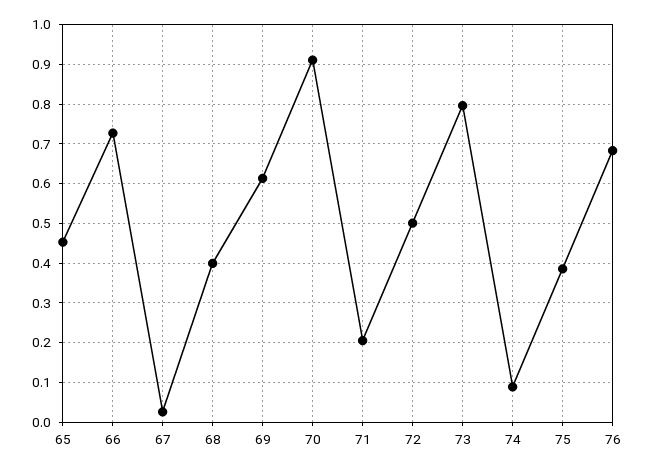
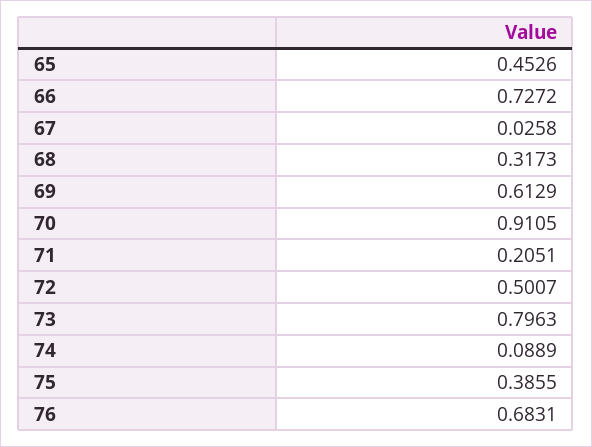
  {
    "65": 0.4526,
    "66": 0.7272,
    "67": 0.0258,
-   "68": 0.4,
+   "68": 0.3173,
    "69": 0.6129,
    "70": 0.9105,
    "71": 0.2051,
    "72": 0.5007,
    "73": 0.7963,
    "74": 0.0889,
    "75": 0.3855,
    "76": 0.6831
  }

